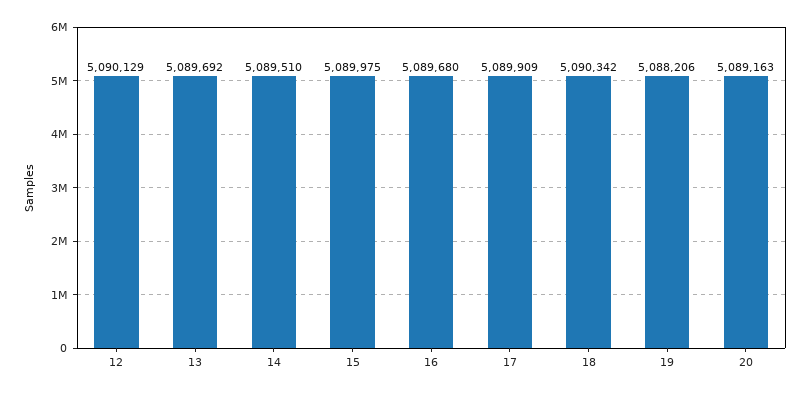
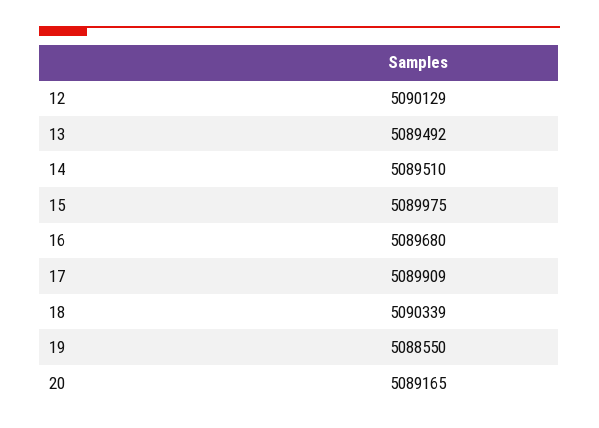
  {
    "12": 5090129,
-   "13": 5089692,
+   "13": 5089492,
    "14": 5089510,
    "15": 5089975,
    "16": 5089680,
    "17": 5089909,
-   "18": 5090342,
+   "18": 5090339,
-   "19": 5088206,
+   "19": 5088550,
-   "20": 5089163
+   "20": 5089165
  }

